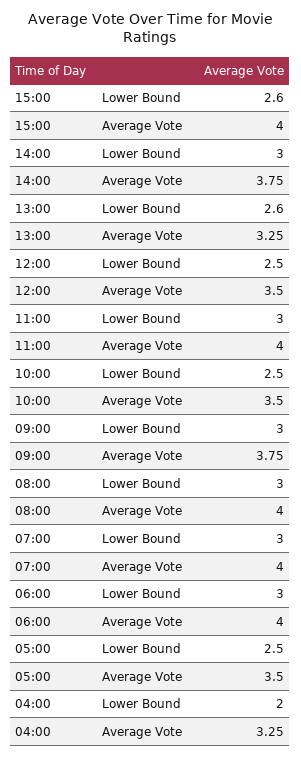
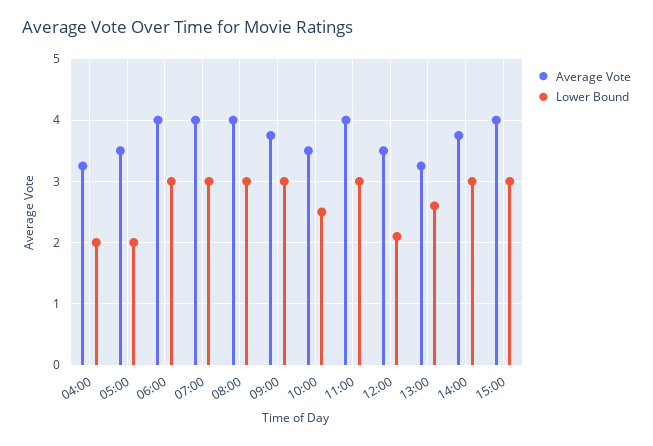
  {
    "Lower Bound": {
-     "15:00": 2.6,
+     "15:00": 3,
      "14:00": 3,
      "13:00": 2.6,
-     "12:00": 2.5,
+     "12:00": 2.1,
      "11:00": 3,
      "10:00": 2.5,
      "09:00": 3,
      "08:00": 3,
      "07:00": 3,
      "06:00": 3,
-     "05:00": 2.5,
+     "05:00": 2,
      "04:00": 2
    },
    "Average Vote": {
      "15:00": 4,
      "14:00": 3.75,
      "13:00": 3.25,
      "12:00": 3.5,
      "11:00": 4,
      "10:00": 3.5,
      "09:00": 3.75,
      "08:00": 4,
      "07:00": 4,
      "06:00": 4,
      "05:00": 3.5,
      "04:00": 3.25
    }
  }

